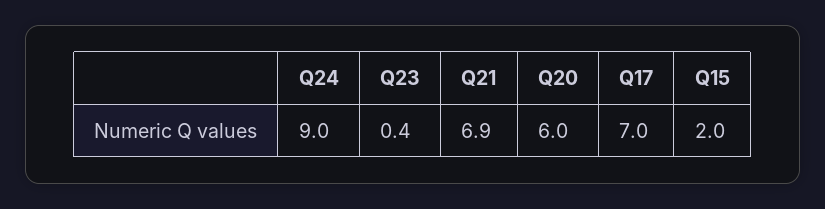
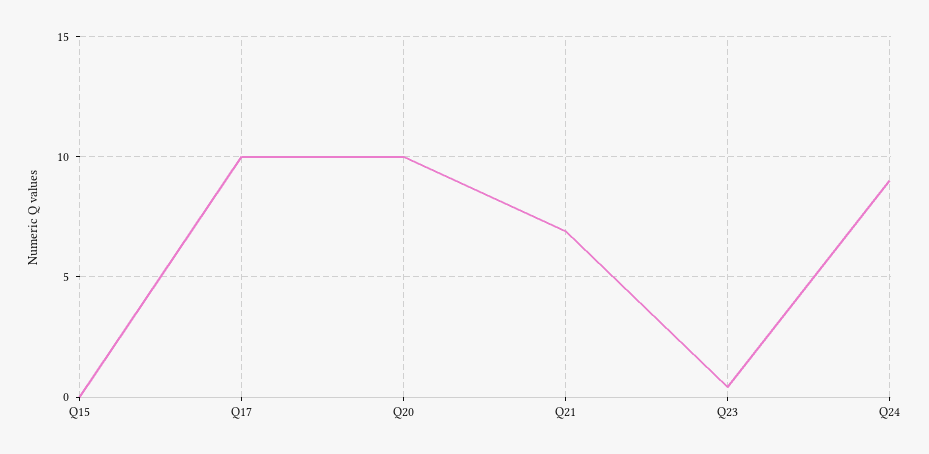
  {
    "Q24": 9,
    "Q23": 0.4,
    "Q21": 6.9,
-   "Q20": 6,
+   "Q20": 10,
-   "Q17": 7,
+   "Q17": 10,
-   "Q15": 2
+   "Q15": 0
  }

